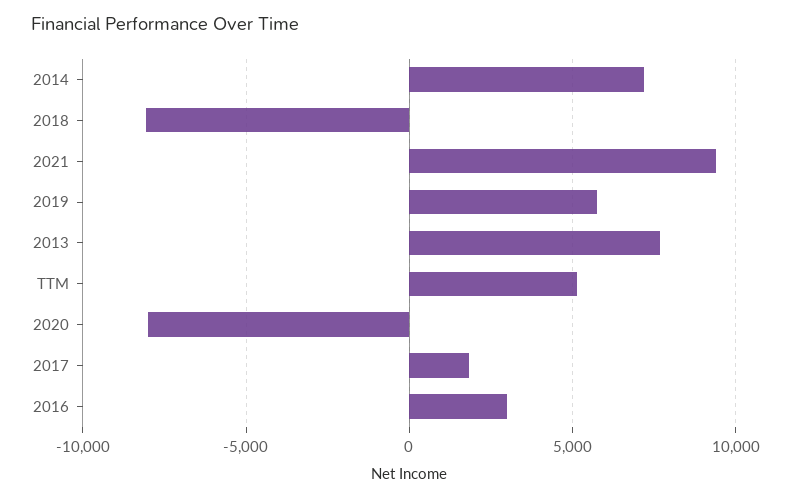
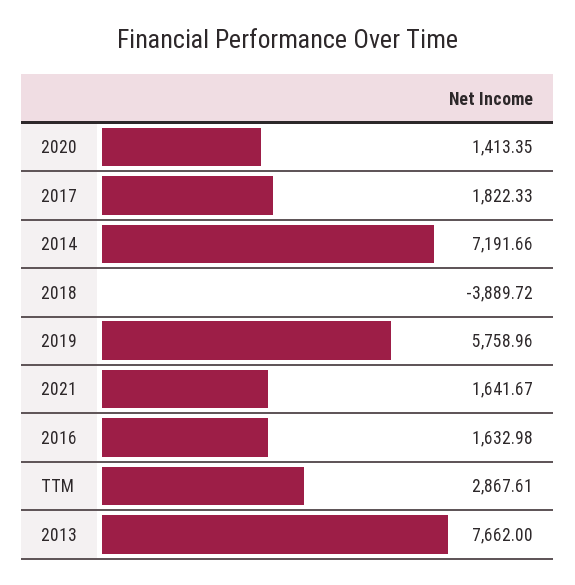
  {
    "2014": 7191.66,
-   "2018": -8000,
+   "2018": -3889.72,
-   "2021": 9500,
+   "2021": 1641.67,
    "2019": 5758.96,
    "2013": 7662,
-   "TTM": 5000,
+   "TTM": 2867.61,
-   "2020": -8000,
+   "2020": 1413.35,
    "2017": 1822.33,
-   "2016": 3000
+   "2016": 1632.98
  }

